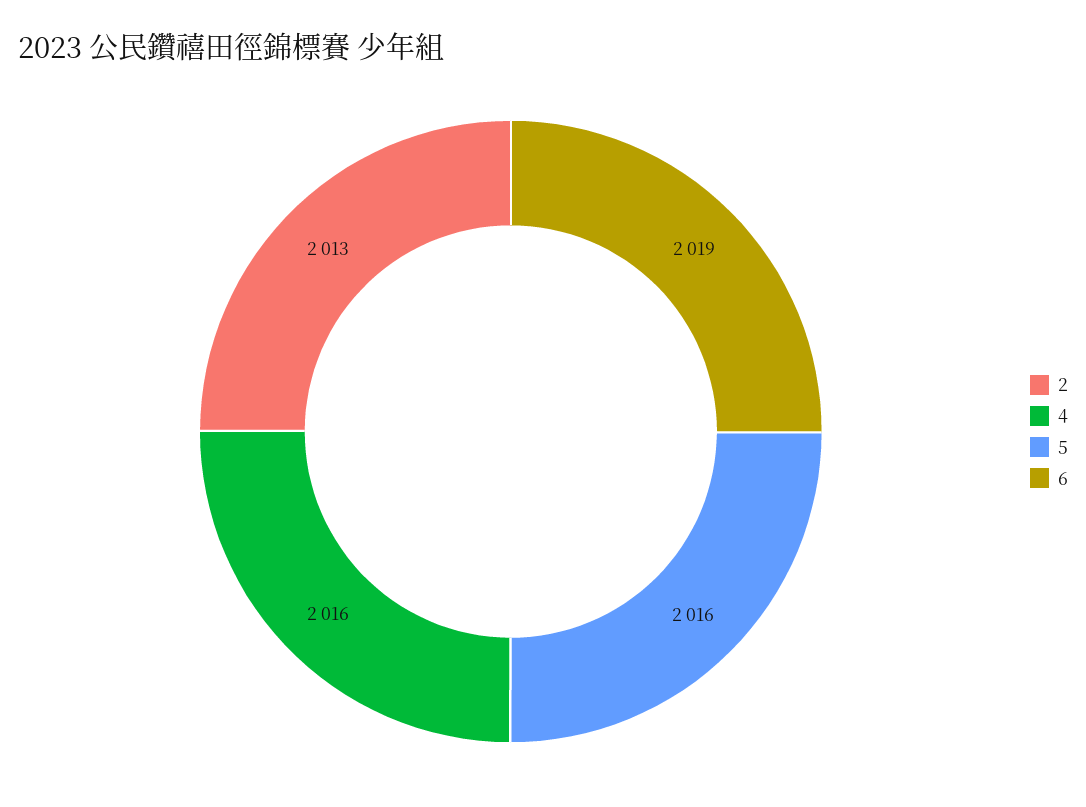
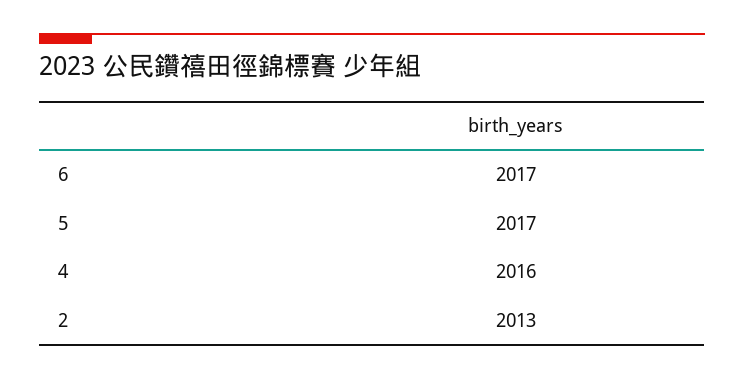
  {
    "2": 2013,
    "4": 2016,
-   "5": 2016,
+   "5": 2017,
-   "6": 2019
+   "6": 2017
  }

